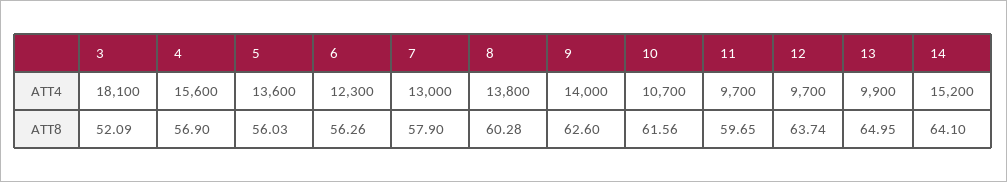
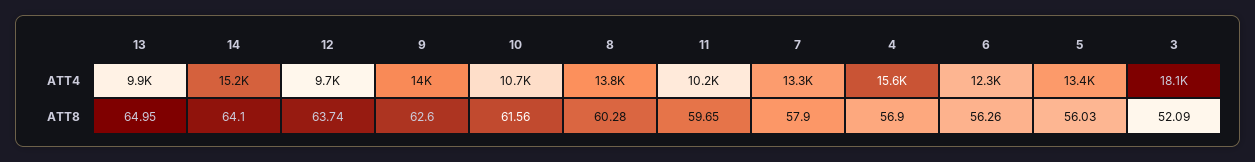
  {
    "3": {
      "ATT4": 18100,
      "ATT8": 52.09
    },
    "4": {
      "ATT4": 15600,
      "ATT8": 56.9
    },
    "5": {
-     "ATT4": 13600,
+     "ATT4": 13400,
      "ATT8": 56.03
    },
    "6": {
      "ATT4": 12300,
      "ATT8": 56.26
    },
    "7": {
-     "ATT4": 13000,
+     "ATT4": 13300,
      "ATT8": 57.9
    },
    "8": {
      "ATT4": 13800,
      "ATT8": 60.28
    },
    "9": {
      "ATT4": 14000,
      "ATT8": 62.6
    },
    "10": {
      "ATT4": 10700,
      "ATT8": 61.56
    },
    "11": {
-     "ATT4": 9700,
+     "ATT4": 10200,
      "ATT8": 59.65
    },
    "12": {
      "ATT4": 9700,
      "ATT8": 63.74
    },
    "13": {
      "ATT4": 9900,
      "ATT8": 64.95
    },
    "14": {
      "ATT4": 15200,
      "ATT8": 64.1
    }
  }

